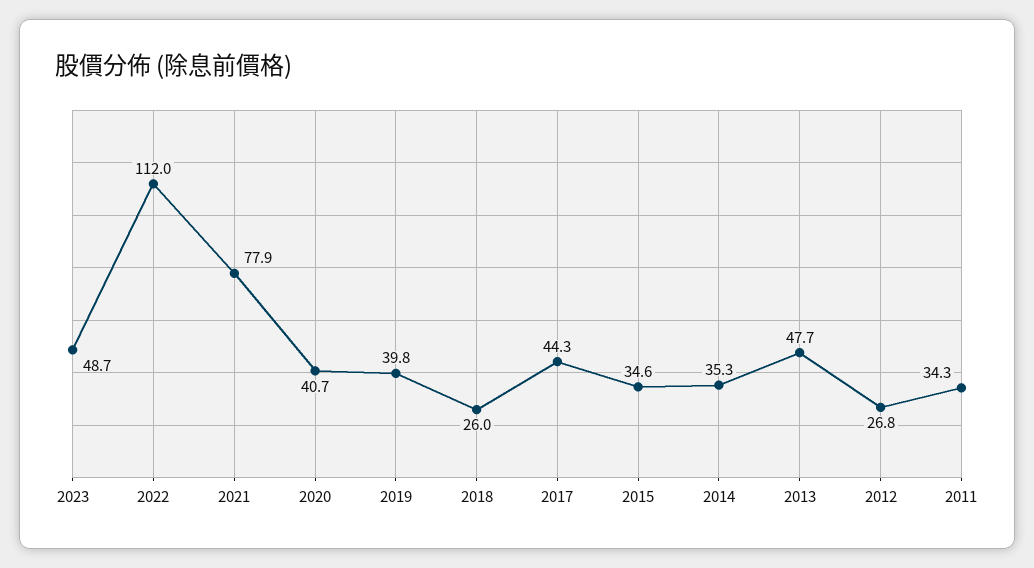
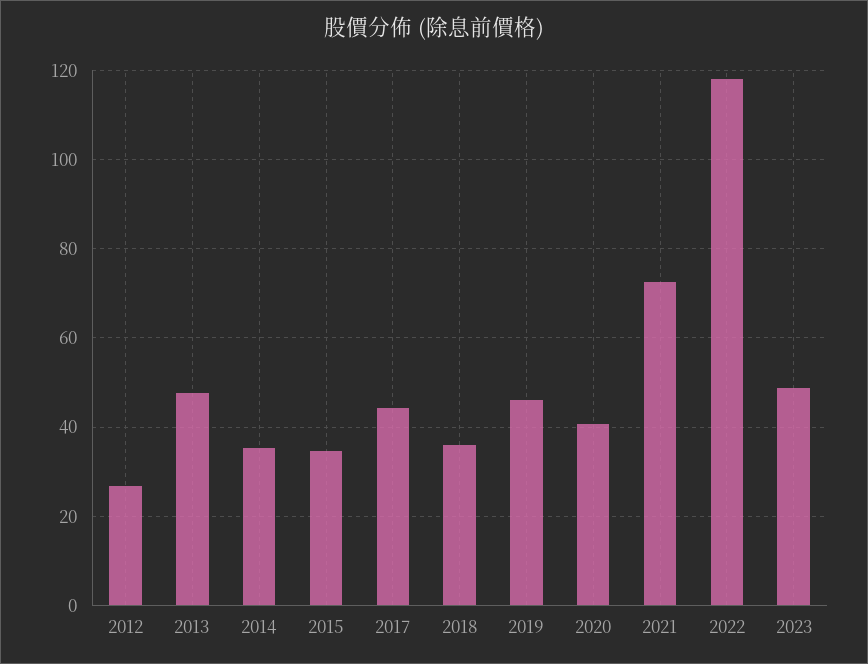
  {
    "2023": 48.7,
-   "2022": 112,
+   "2022": 118,
-   "2021": 77.9,
+   "2021": 72,
    "2020": 40.7,
-   "2019": 39.8,
+   "2019": 46,
-   "2018": 26,
+   "2018": 36,
    "2017": 44.3,
    "2015": 34.6,
    "2014": 35.3,
    "2013": 47.7,
-   "2012": 26.8,
+   "2012": 26.8
-   "2011": 34.3
  }

